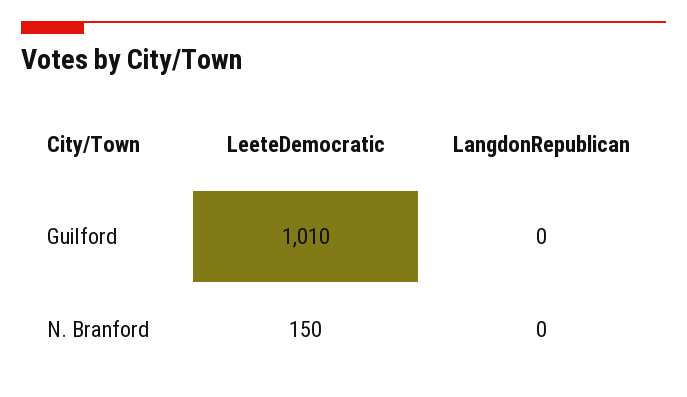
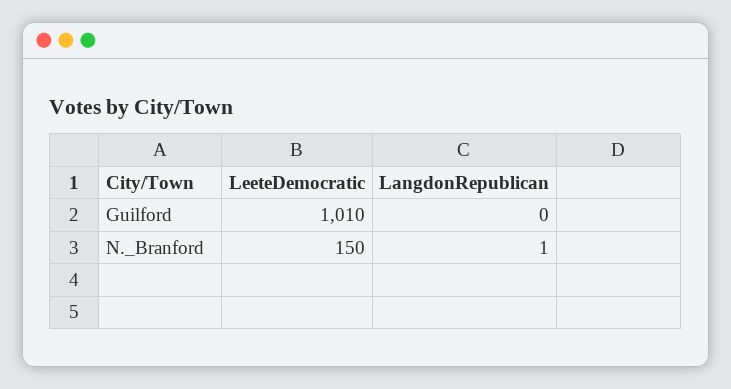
  {
    "LeeteDemocratic": {
      "Guilford": 1010,
      "N. Branford": 150
    },
    "LangdonRepublican": {
      "Guilford": 0,
-     "N. Branford": 0
+     "N. Branford": 1
    }
  }

